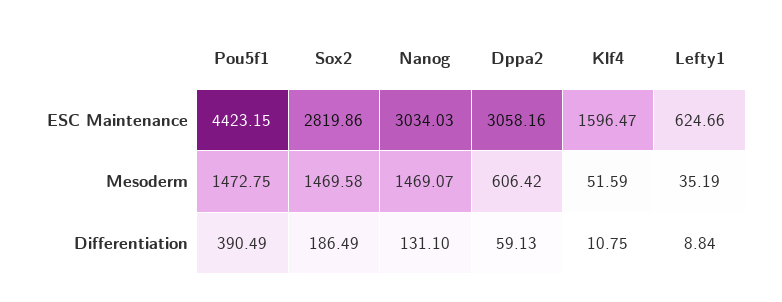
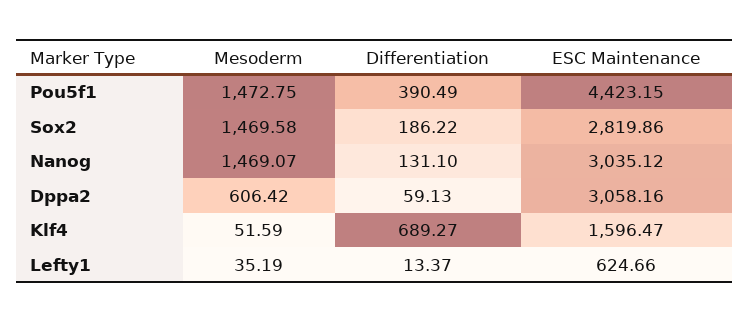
  {
    "Pou5f1": {
      "ESC Maintenance": 4423.15,
      "Mesoderm": 1472.75,
      "Differentiation": 390.49
    },
    "Sox2": {
      "ESC Maintenance": 2819.86,
      "Mesoderm": 1469.58,
-     "Differentiation": 186.49
+     "Differentiation": 186.22
    },
    "Nanog": {
-     "ESC Maintenance": 3034.03,
+     "ESC Maintenance": 3035.12,
      "Mesoderm": 1469.07,
      "Differentiation": 131.1
    },
    "Dppa2": {
      "ESC Maintenance": 3058.16,
      "Mesoderm": 606.42,
      "Differentiation": 59.13
    },
    "Klf4": {
      "ESC Maintenance": 1596.47,
      "Mesoderm": 51.59,
-     "Differentiation": 10.75
+     "Differentiation": 689.27
    },
    "Lefty1": {
      "ESC Maintenance": 624.66,
      "Mesoderm": 35.19,
-     "Differentiation": 8.84
+     "Differentiation": 13.37
    }
  }

